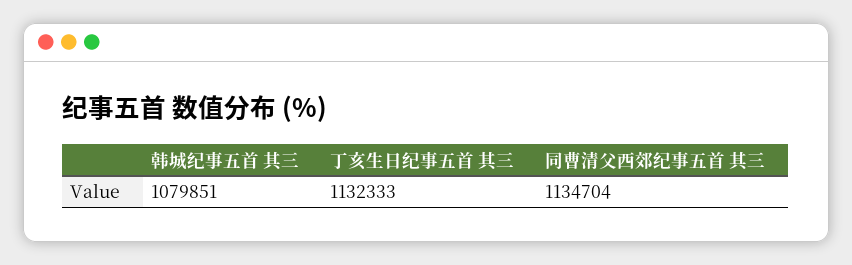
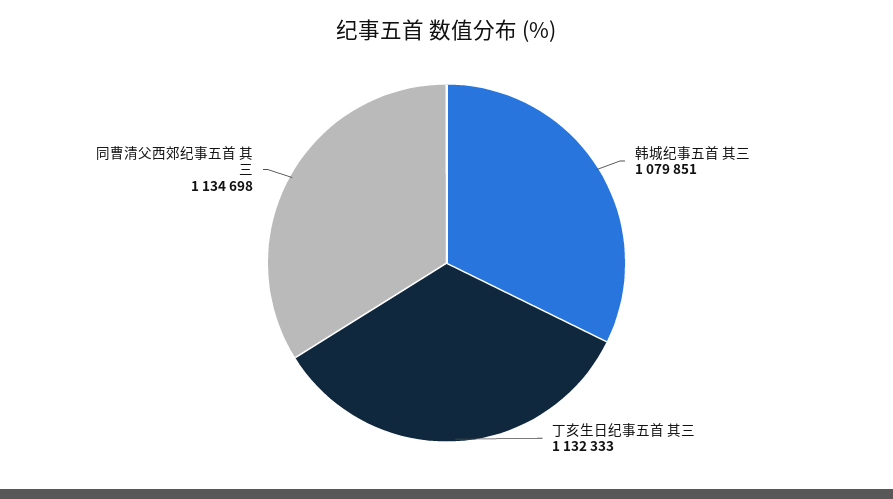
  {
    "韩城纪事五首 其三": 1079851,
    "丁亥生日纪事五首 其三": 1132333,
-   "同曹清父西郊纪事五首 其三": 1134704
+   "同曹清父西郊纪事五首 其三": 1134698
  }

